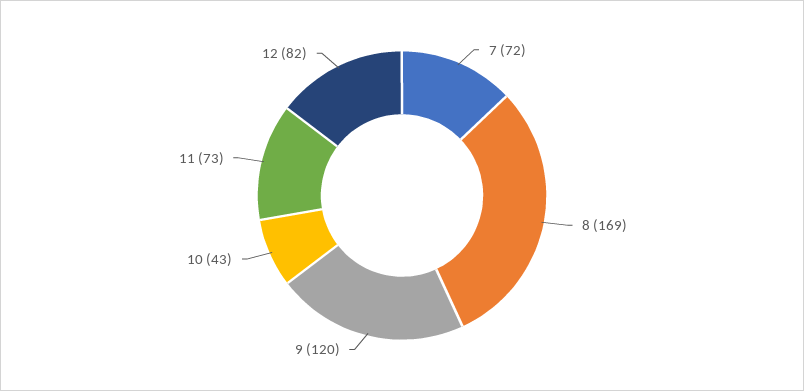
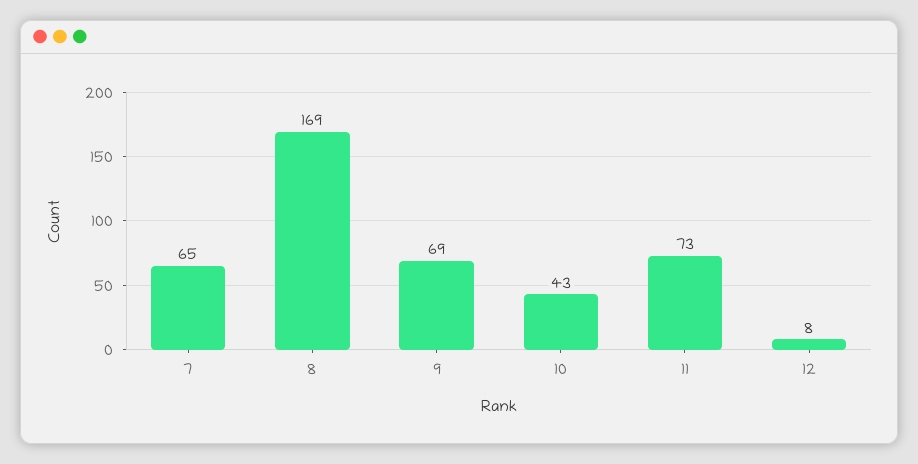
  {
-   "7": 72,
+   "7": 65,
    "8": 169,
-   "9": 120,
+   "9": 69,
    "10": 43,
    "11": 73,
-   "12": 82
+   "12": 8
  }

